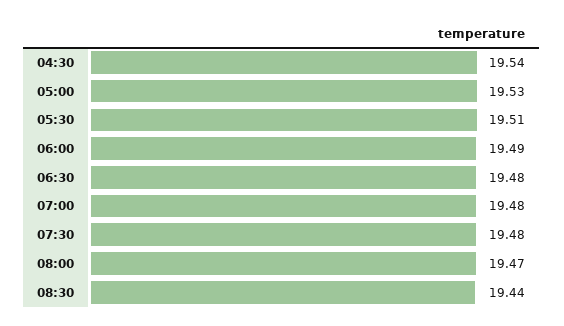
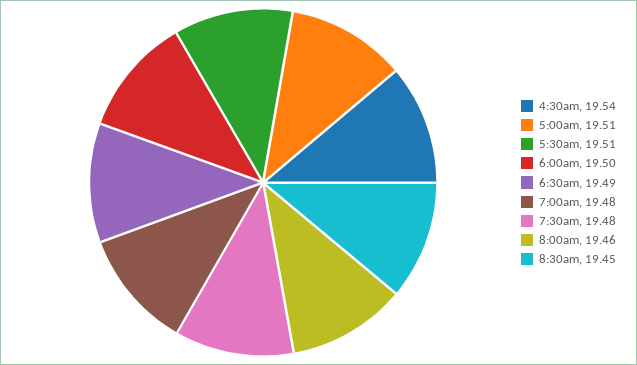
  {
    "04:30": 19.54,
-   "05:00": 19.53,
+   "05:00": 19.51,
    "05:30": 19.51,
-   "06:00": 19.49,
+   "06:00": 19.5,
-   "06:30": 19.48,
+   "06:30": 19.49,
    "07:00": 19.48,
    "07:30": 19.48,
-   "08:00": 19.47,
+   "08:00": 19.46,
-   "08:30": 19.44
+   "08:30": 19.45
  }

